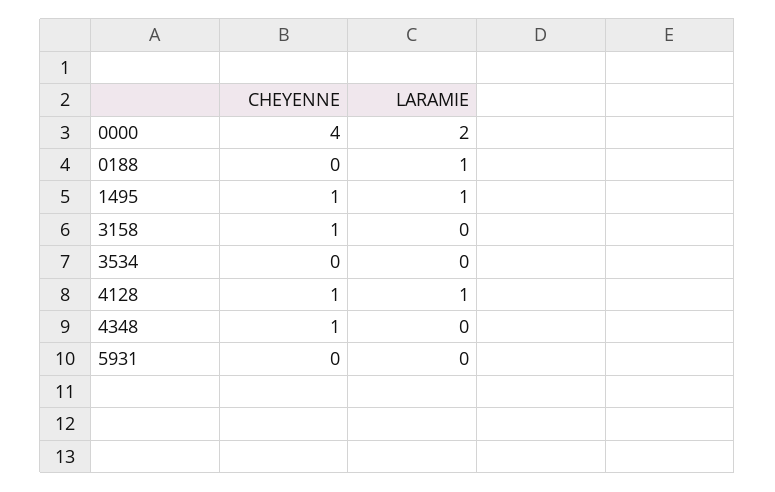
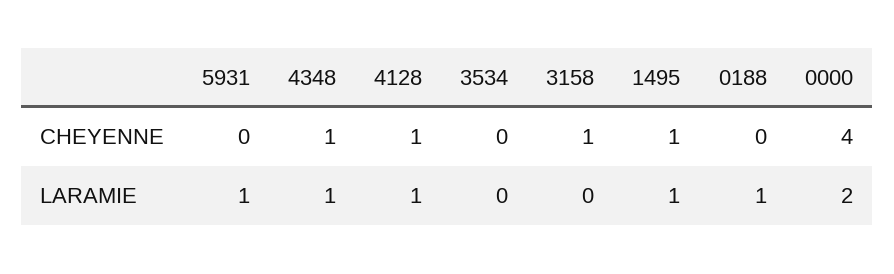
  {
    "CHEYENNE": {
      "0000": 4,
      "0188": 0,
      "1495": 1,
      "3158": 1,
      "3534": 0,
      "4128": 1,
      "4348": 1,
      "5931": 0
    },
    "LARAMIE": {
      "0000": 2,
      "0188": 1,
      "1495": 1,
      "3158": 0,
      "3534": 0,
      "4128": 1,
-     "4348": 0,
+     "4348": 1,
-     "5931": 0
+     "5931": 1
    }
  }

